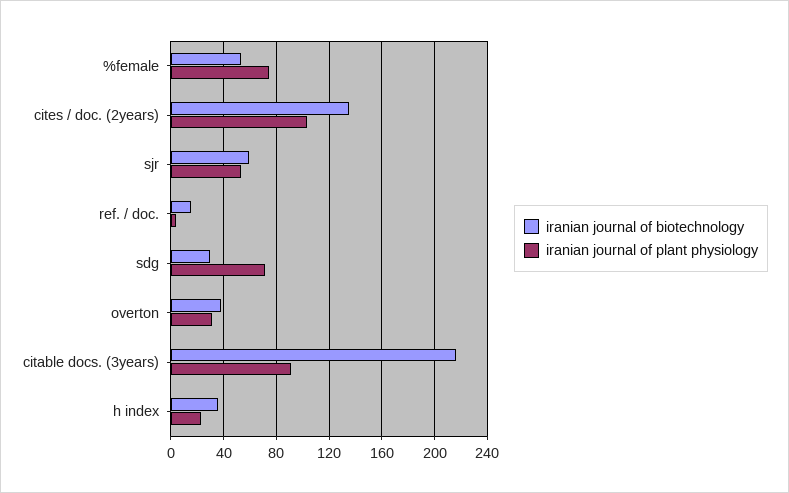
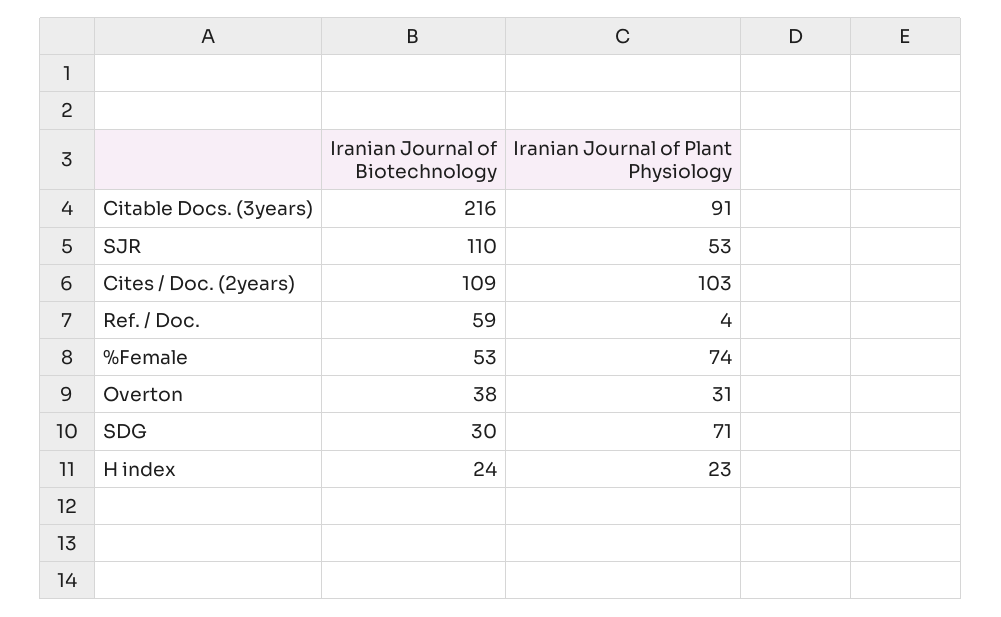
  {
    "iranian journal of biotechnology": {
      "%female": 53,
-     "cites / doc. (2years)": 135,
+     "cites / doc. (2years)": 109,
-     "sjr": 60,
+     "sjr": 110,
-     "ref. / doc.": 15,
+     "ref. / doc.": 59,
      "sdg": 30,
      "overton": 38,
      "citable docs. (3years)": 216,
-     "h index": 35
+     "h index": 24
    },
    "iranian journal of plant physiology": {
      "%female": 74,
      "cites / doc. (2years)": 103,
      "sjr": 53,
      "ref. / doc.": 4,
      "sdg": 71,
      "overton": 31,
      "citable docs. (3years)": 91,
      "h index": 23
    }
  }

